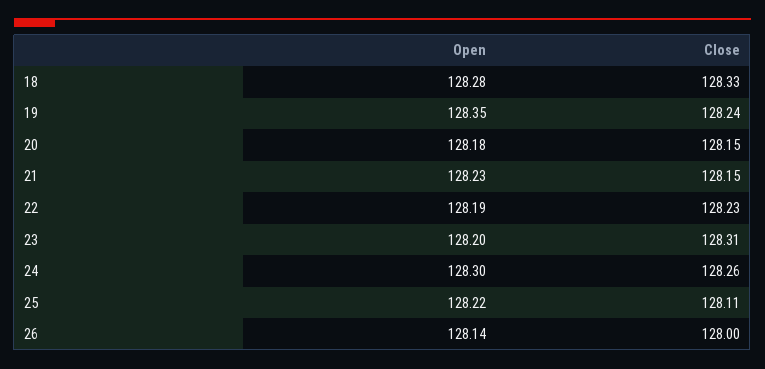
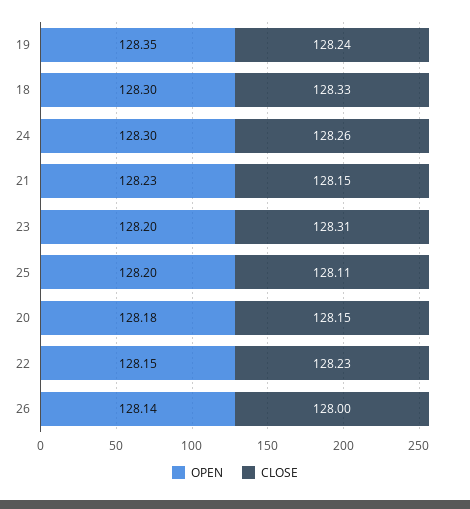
  {
    "Open": {
-     "18": 128.28,
+     "18": 128.3,
      "19": 128.35,
      "20": 128.18,
      "21": 128.23,
-     "22": 128.19,
+     "22": 128.15,
      "23": 128.2,
      "24": 128.3,
-     "25": 128.22,
+     "25": 128.2,
      "26": 128.14
    },
    "Close": {
      "18": 128.33,
      "19": 128.24,
      "20": 128.15,
      "21": 128.15,
      "22": 128.23,
      "23": 128.31,
      "24": 128.26,
      "25": 128.11,
      "26": 128
    }
  }

